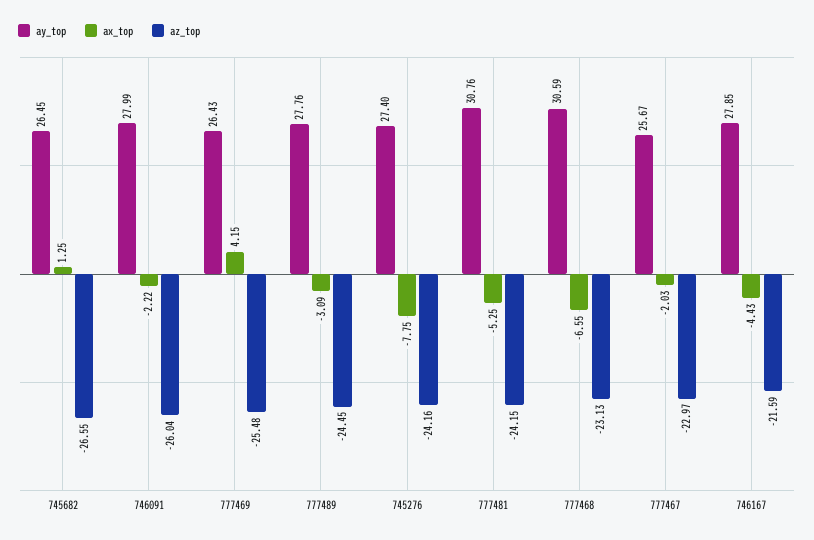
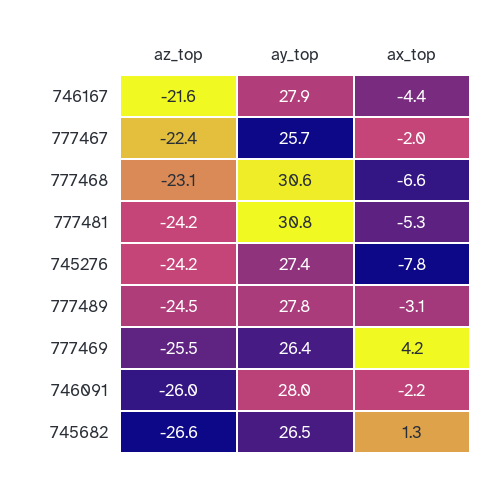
  {
    "ay_top": {
      "745682": 26.45,
      "746091": 27.99,
      "777469": 26.43,
      "777489": 27.76,
      "745276": 27.4,
      "777481": 30.76,
      "777468": 30.59,
      "777467": 25.67,
      "746167": 27.85
    },
    "ax_top": {
      "745682": 1.25,
      "746091": -2.22,
      "777469": 4.15,
      "777489": -3.09,
      "745276": -7.75,
      "777481": -5.25,
      "777468": -6.55,
      "777467": -2.03,
      "746167": -4.43
    },
    "az_top": {
      "745682": -26.55,
      "746091": -26.04,
      "777469": -25.48,
      "777489": -24.45,
      "745276": -24.16,
      "777481": -24.15,
      "777468": -23.13,
-     "777467": -22.97,
+     "777467": -22.4,
      "746167": -21.59
    }
  }

